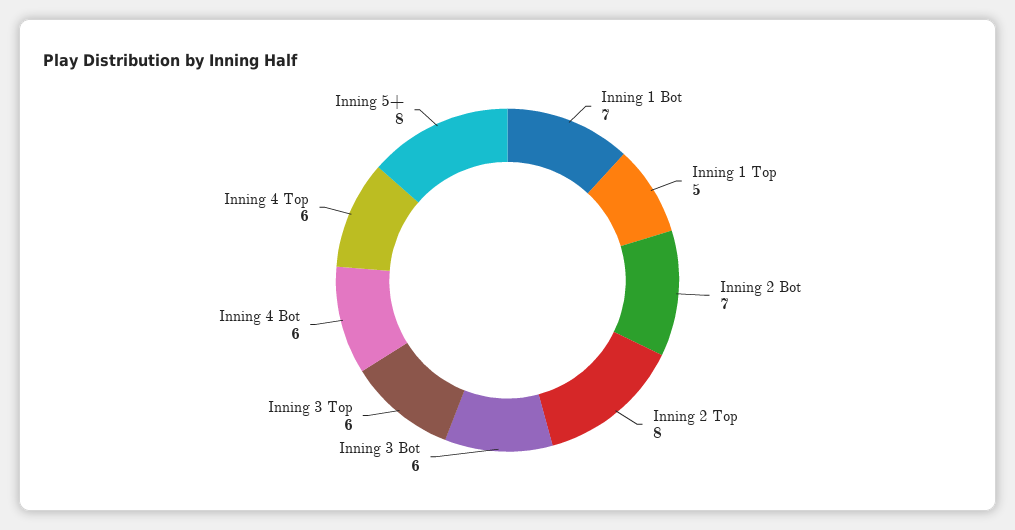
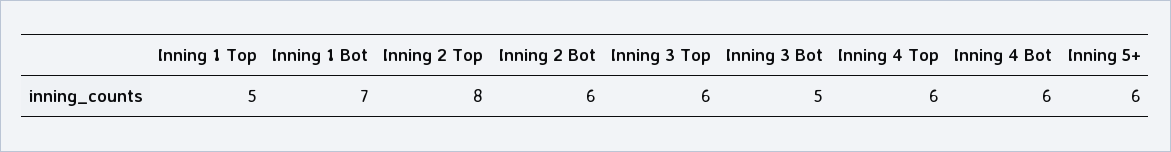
  {
    "Inning 1 Bot": 7,
    "Inning 1 Top": 5,
-   "Inning 2 Bot": 7,
+   "Inning 2 Bot": 6,
    "Inning 2 Top": 8,
-   "Inning 3 Bot": 6,
+   "Inning 3 Bot": 5,
    "Inning 3 Top": 6,
    "Inning 4 Bot": 6,
    "Inning 4 Top": 6,
-   "Inning 5+": 8
+   "Inning 5+": 6
  }

